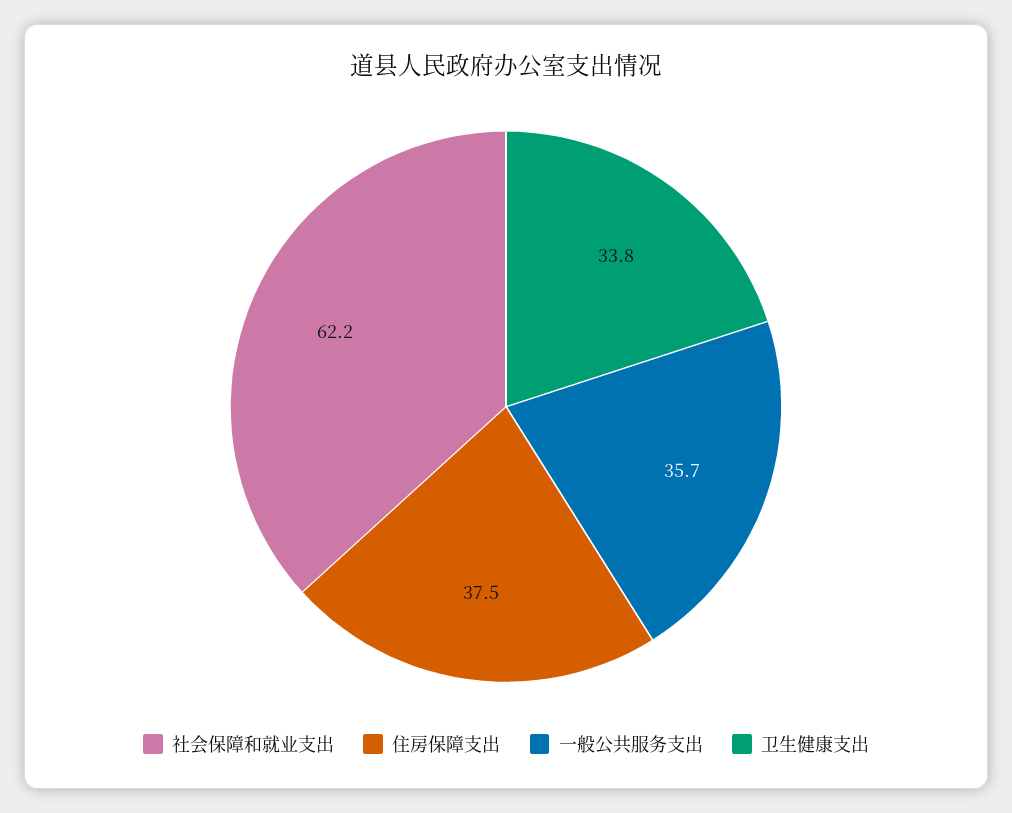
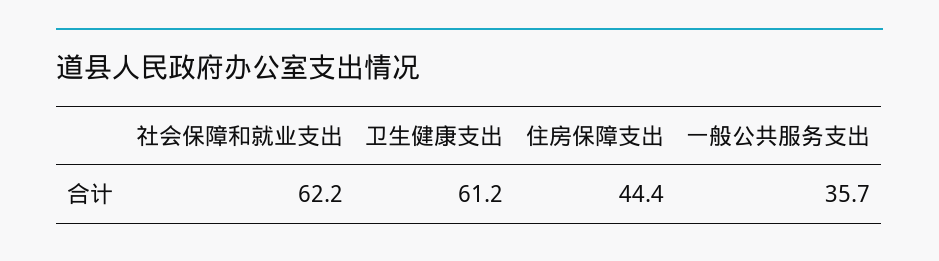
  {
    "社会保障和就业支出": 62.2,
-   "住房保障支出": 37.5,
+   "住房保障支出": 44.4,
    "一般公共服务支出": 35.7,
-   "卫生健康支出": 33.8
+   "卫生健康支出": 61.2
  }

